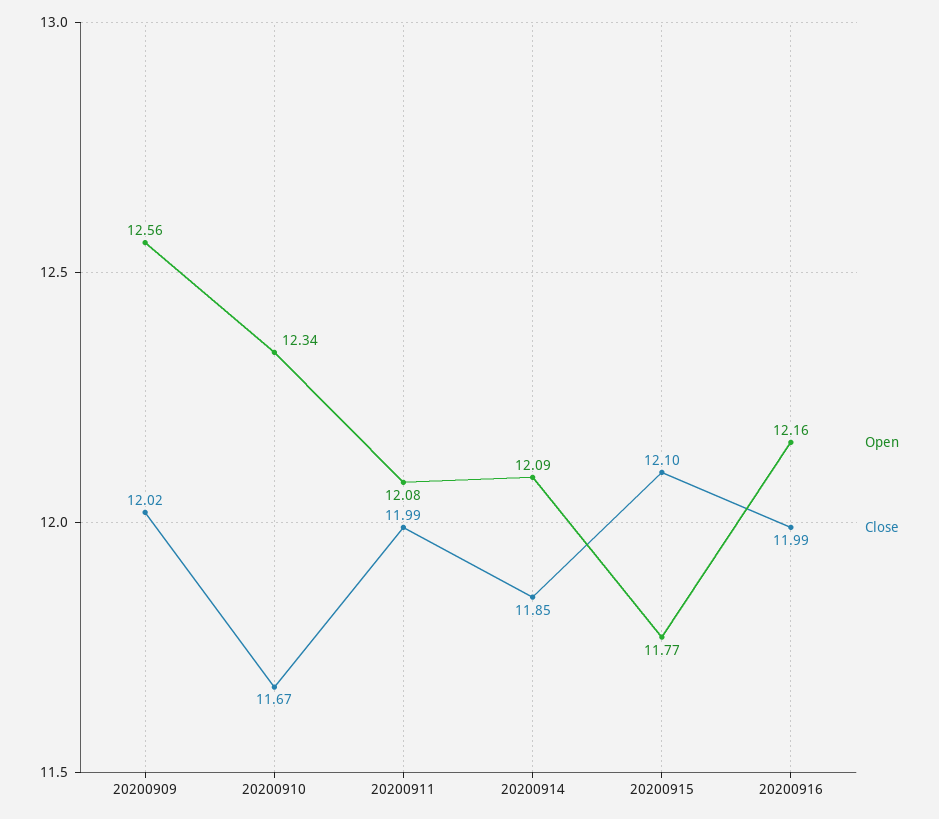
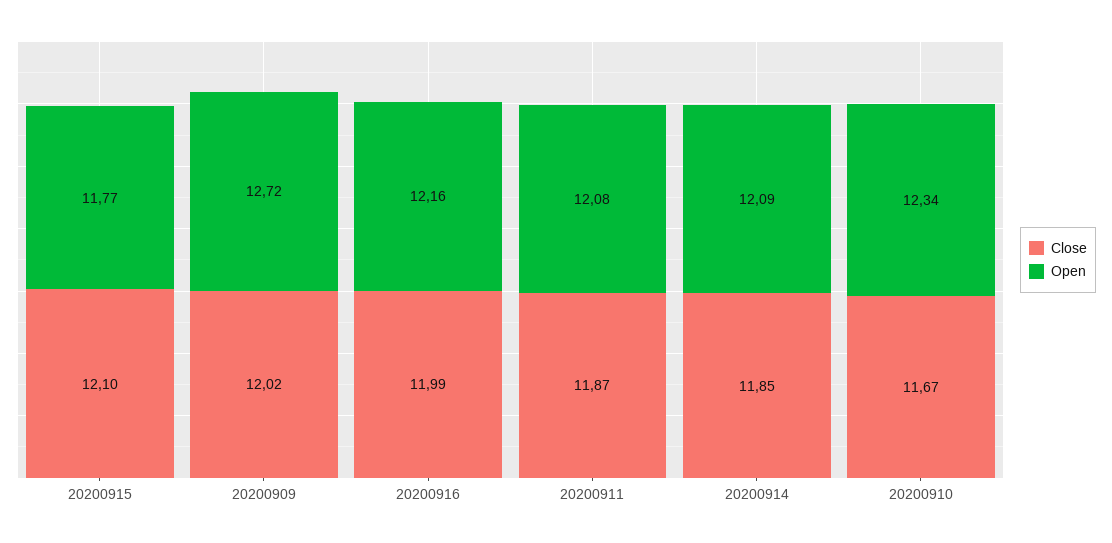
  {
    "Open": {
-     "20200909": 12.56,
+     "20200909": 12.72,
      "20200910": 12.34,
      "20200911": 12.08,
      "20200914": 12.09,
      "20200915": 11.77,
      "20200916": 12.16
    },
    "Close": {
      "20200909": 12.02,
      "20200910": 11.67,
-     "20200911": 11.99,
+     "20200911": 11.87,
      "20200914": 11.85,
      "20200915": 12.1,
      "20200916": 11.99
    }
  }

